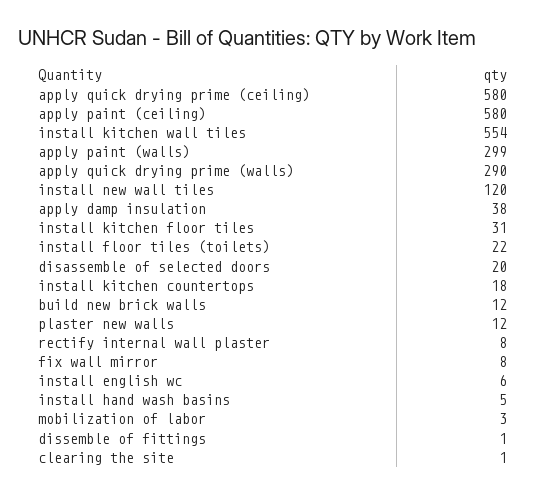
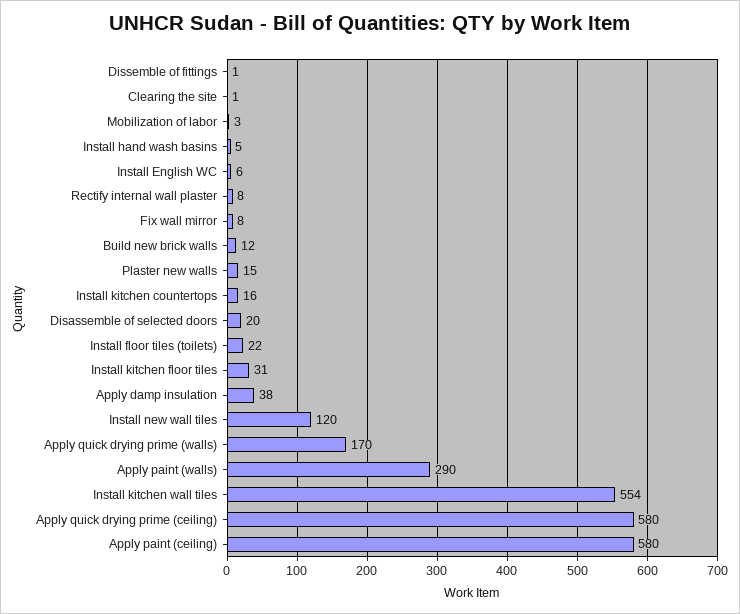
  {
    "apply quick drying prime (ceiling)": 580,
    "apply paint (ceiling)": 580,
    "install kitchen wall tiles": 554,
-   "apply paint (walls)": 299,
+   "apply paint (walls)": 290,
-   "apply quick drying prime (walls)": 290,
+   "apply quick drying prime (walls)": 170,
    "install new wall tiles": 120,
    "apply damp insulation": 38,
    "install kitchen floor tiles": 31,
    "install floor tiles (toilets)": 22,
    "disassemble of selected doors": 20,
-   "install kitchen countertops": 18,
+   "install kitchen countertops": 16,
    "build new brick walls": 12,
-   "plaster new walls": 12,
+   "plaster new walls": 15,
    "rectify internal wall plaster": 8,
    "fix wall mirror": 8,
    "install english wc": 6,
    "install hand wash basins": 5,
    "mobilization of labor": 3,
    "dissemble of fittings": 1,
    "clearing the site": 1
  }

